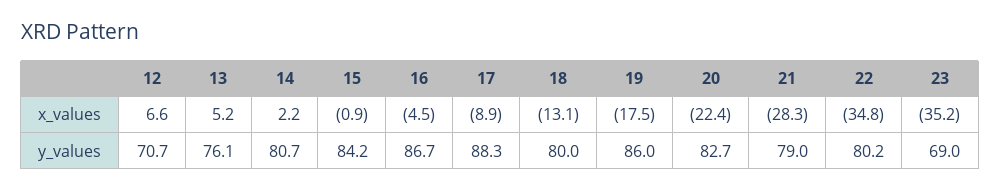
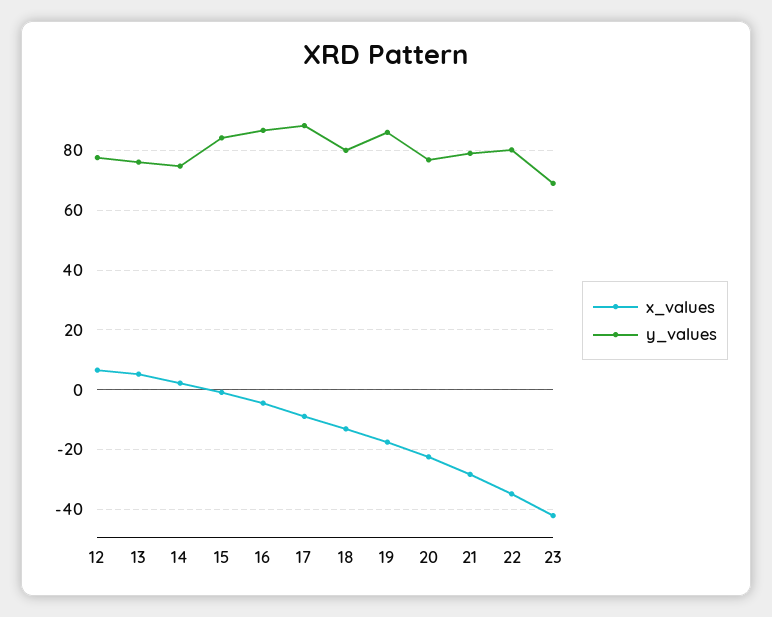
  {
    "x_values": {
      "12": 6.6,
      "13": 5.2,
      "14": 2.2,
      "15": -0.9,
      "16": -4.5,
      "17": -8.9,
      "18": -13.1,
      "19": -17.5,
      "20": -22.4,
      "21": -28.3,
      "22": -34.8,
-     "23": -35.2
+     "23": -42.5
    },
    "y_values": {
-     "12": 70.7,
+     "12": 77.5,
      "13": 76.1,
-     "14": 80.7,
+     "14": 75,
      "15": 84.2,
      "16": 86.7,
      "17": 88.3,
      "18": 80,
      "19": 86,
-     "20": 82.7,
+     "20": 77.5,
      "21": 79,
      "22": 80.2,
      "23": 69
    }
  }

